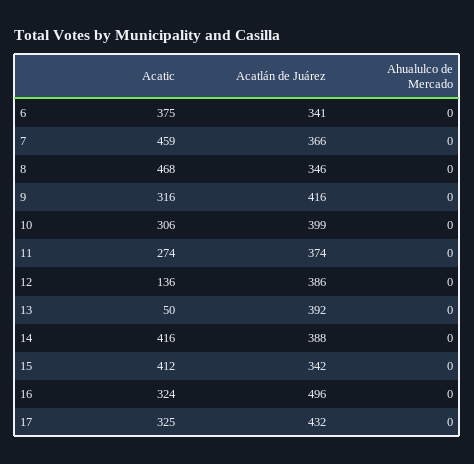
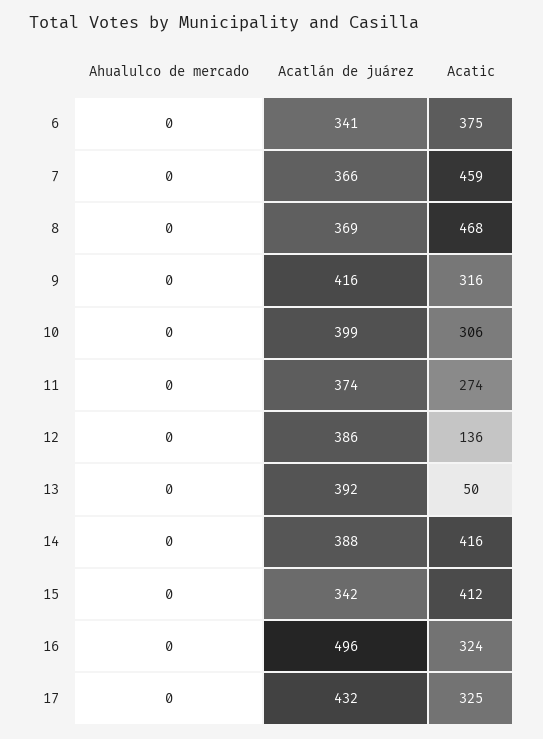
  {
    "Acatic": {
      "6": 375,
      "7": 459,
      "8": 468,
      "9": 316,
      "10": 306,
      "11": 274,
      "12": 136,
      "13": 50,
      "14": 416,
      "15": 412,
      "16": 324,
      "17": 325
    },
    "Acatlán de Juárez": {
      "6": 341,
      "7": 366,
-     "8": 346,
+     "8": 369,
      "9": 416,
      "10": 399,
      "11": 374,
      "12": 386,
      "13": 392,
      "14": 388,
      "15": 342,
      "16": 496,
      "17": 432
    },
    "Ahualulco de Mercado": {
      "6": 0,
      "7": 0,
      "8": 0,
      "9": 0,
      "10": 0,
      "11": 0,
      "12": 0,
      "13": 0,
      "14": 0,
      "15": 0,
      "16": 0,
      "17": 0
    }
  }

